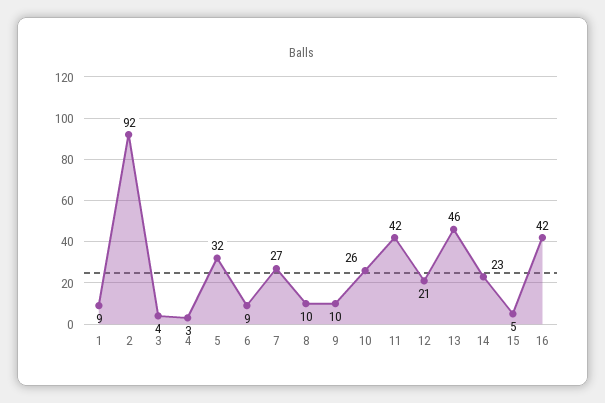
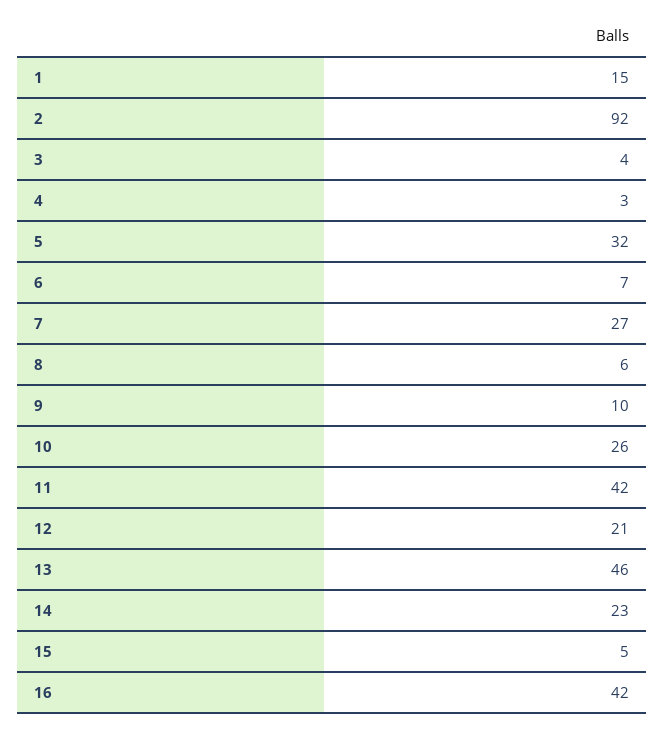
  {
-   "1": 9,
+   "1": 15,
    "2": 92,
    "3": 4,
    "4": 3,
    "5": 32,
-   "6": 9,
+   "6": 7,
    "7": 27,
-   "8": 10,
+   "8": 6,
    "9": 10,
    "10": 26,
    "11": 42,
    "12": 21,
    "13": 46,
    "14": 23,
    "15": 5,
    "16": 42
  }

